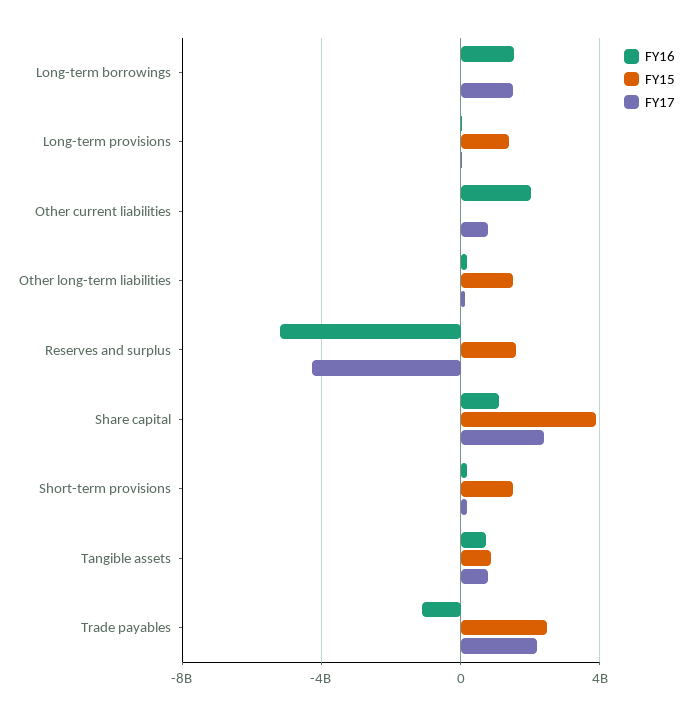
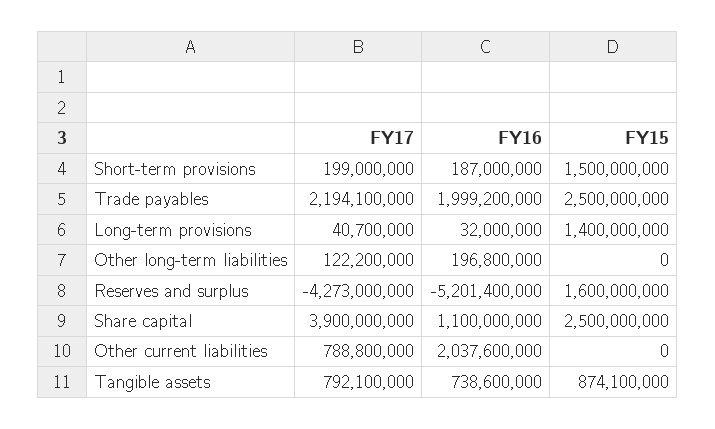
  {
    "FY16": {
-     "Long-term borrowings": 1500000000,
      "Long-term provisions": 32000000,
      "Other current liabilities": 2037600000,
      "Other long-term liabilities": 196800000,
      "Reserves and surplus": -5201400000,
      "Share capital": 1100000000,
      "Short-term provisions": 187000000,
      "Tangible assets": 738600000,
-     "Trade payables": -1000000000
+     "Trade payables": 1999200000
    },
    "FY15": {
-     "Long-term borrowings": 0,
      "Long-term provisions": 1400000000,
      "Other current liabilities": 0,
-     "Other long-term liabilities": 1500000000,
+     "Other long-term liabilities": 0,
      "Reserves and surplus": 1600000000,
-     "Share capital": 4000000000,
+     "Share capital": 2500000000,
      "Short-term provisions": 1500000000,
      "Tangible assets": 874100000,
      "Trade payables": 2500000000
    },
    "FY17": {
-     "Long-term borrowings": 1500000000,
      "Long-term provisions": 40700000,
      "Other current liabilities": 788800000,
      "Other long-term liabilities": 122200000,
      "Reserves and surplus": -4273000000,
-     "Share capital": 2500000000,
+     "Share capital": 3900000000,
      "Short-term provisions": 199000000,
      "Tangible assets": 792100000,
      "Trade payables": 2194100000
    }
  }

